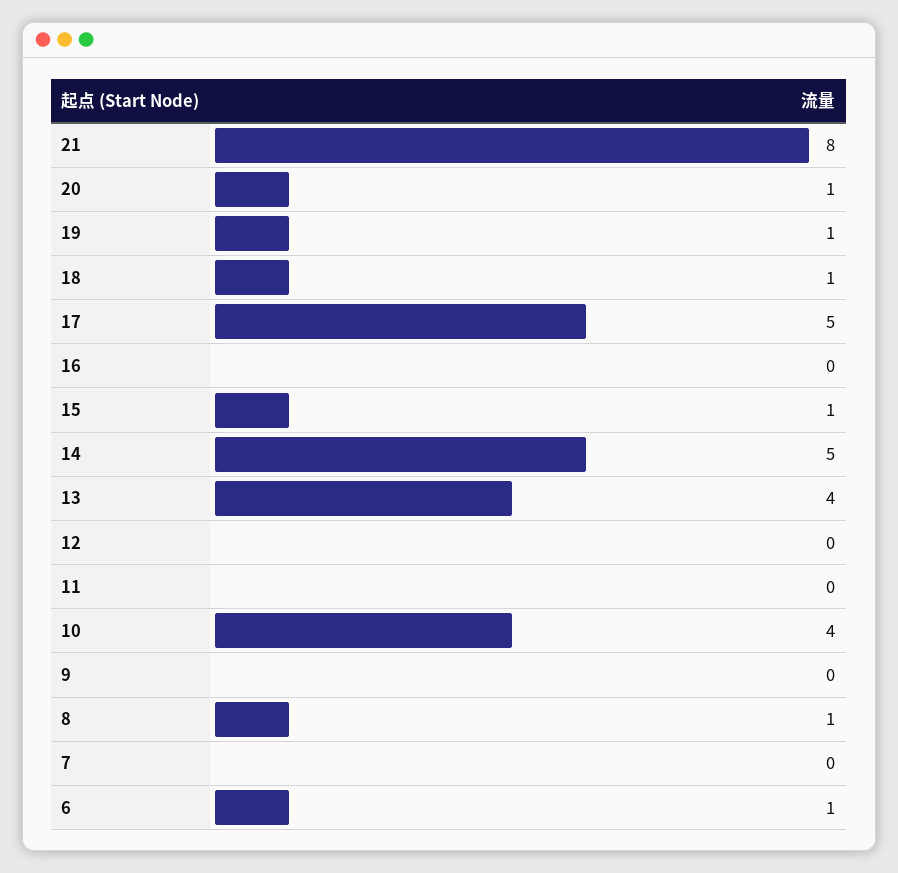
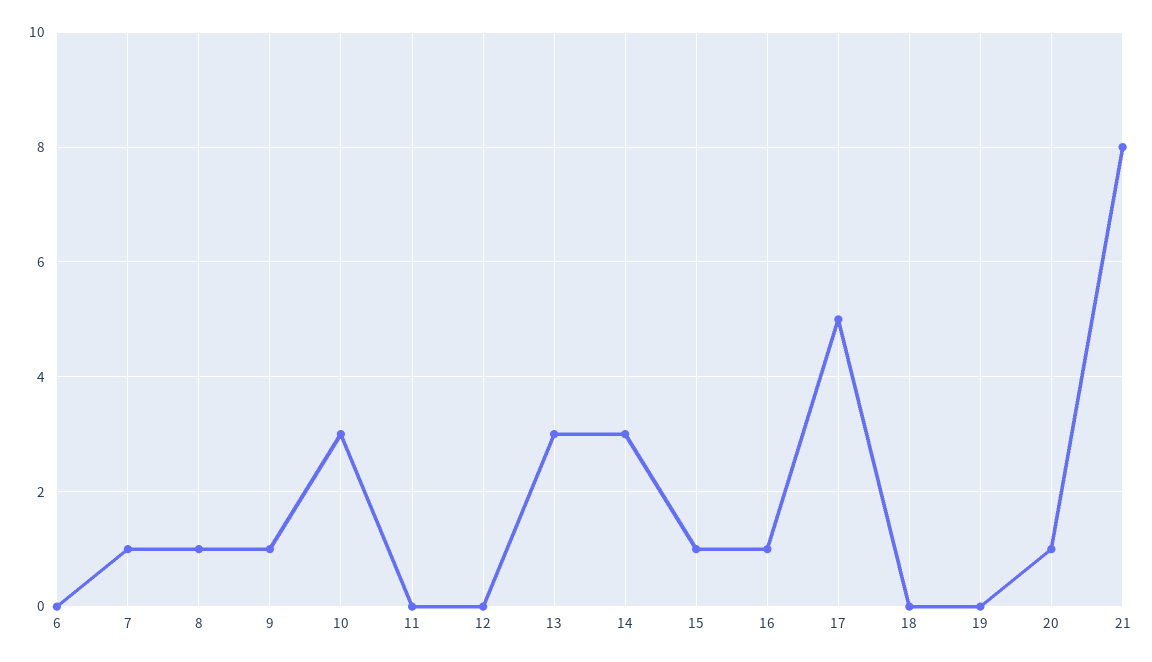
  {
    "21": 8,
    "20": 1,
-   "19": 1,
+   "19": 0,
-   "18": 1,
+   "18": 0,
    "17": 5,
-   "16": 0,
+   "16": 1,
    "15": 1,
-   "14": 5,
+   "14": 3,
-   "13": 4,
+   "13": 3,
    "12": 0,
    "11": 0,
-   "10": 4,
+   "10": 3,
-   "9": 0,
+   "9": 1,
    "8": 1,
-   "7": 0,
+   "7": 1,
-   "6": 1
+   "6": 0
  }

